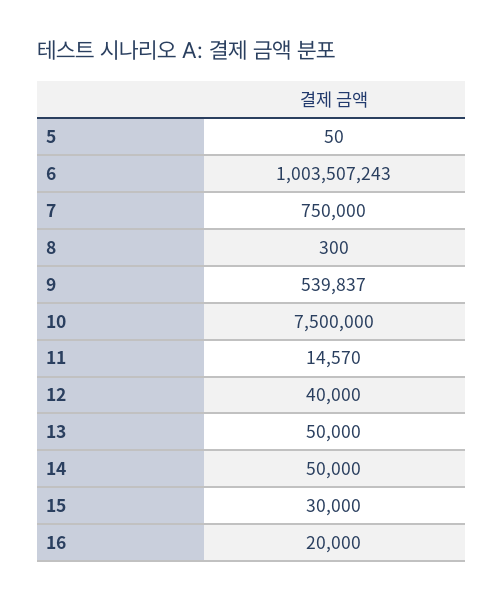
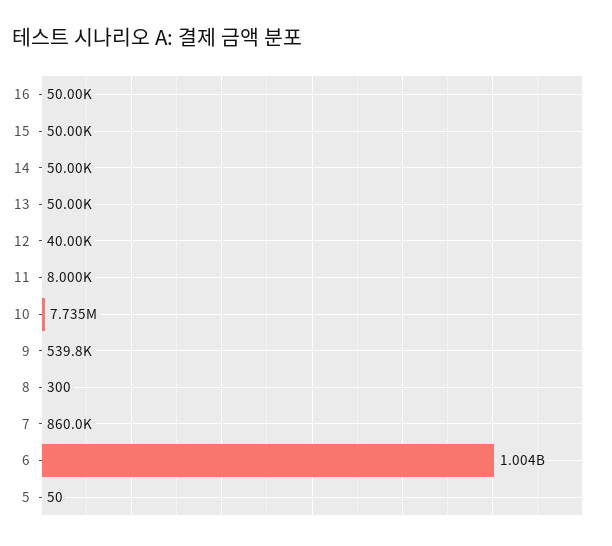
  {
    "5": 50,
    "6": 1003507243,
-   "7": 750000,
+   "7": 860000,
    "8": 300,
    "9": 539837,
-   "10": 7500000,
+   "10": 7735000,
-   "11": 14570,
+   "11": 8000,
    "12": 40000,
    "13": 50000,
    "14": 50000,
-   "15": 30000,
+   "15": 50000,
-   "16": 20000
+   "16": 50000
  }

